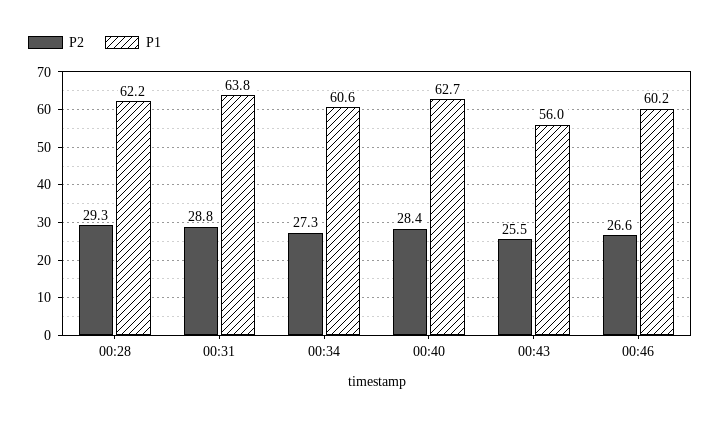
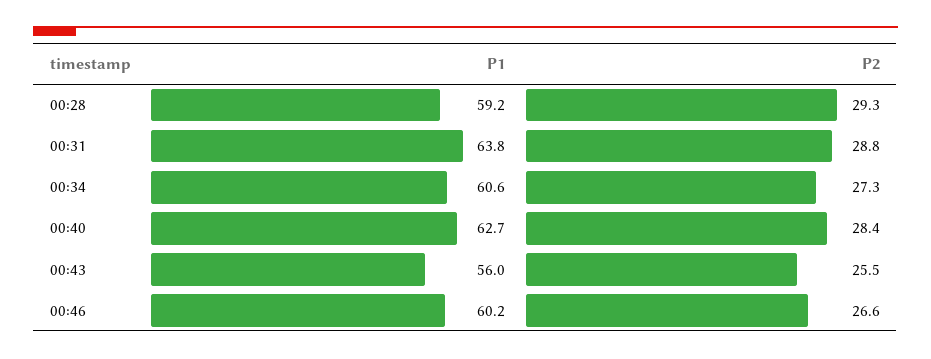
  {
    "P2": {
      "00:28": 29.3,
      "00:31": 28.8,
      "00:34": 27.3,
      "00:40": 28.4,
      "00:43": 25.5,
      "00:46": 26.6
    },
    "P1": {
-     "00:28": 62.2,
+     "00:28": 59.2,
      "00:31": 63.8,
      "00:34": 60.6,
      "00:40": 62.7,
      "00:43": 56,
      "00:46": 60.2
    }
  }

